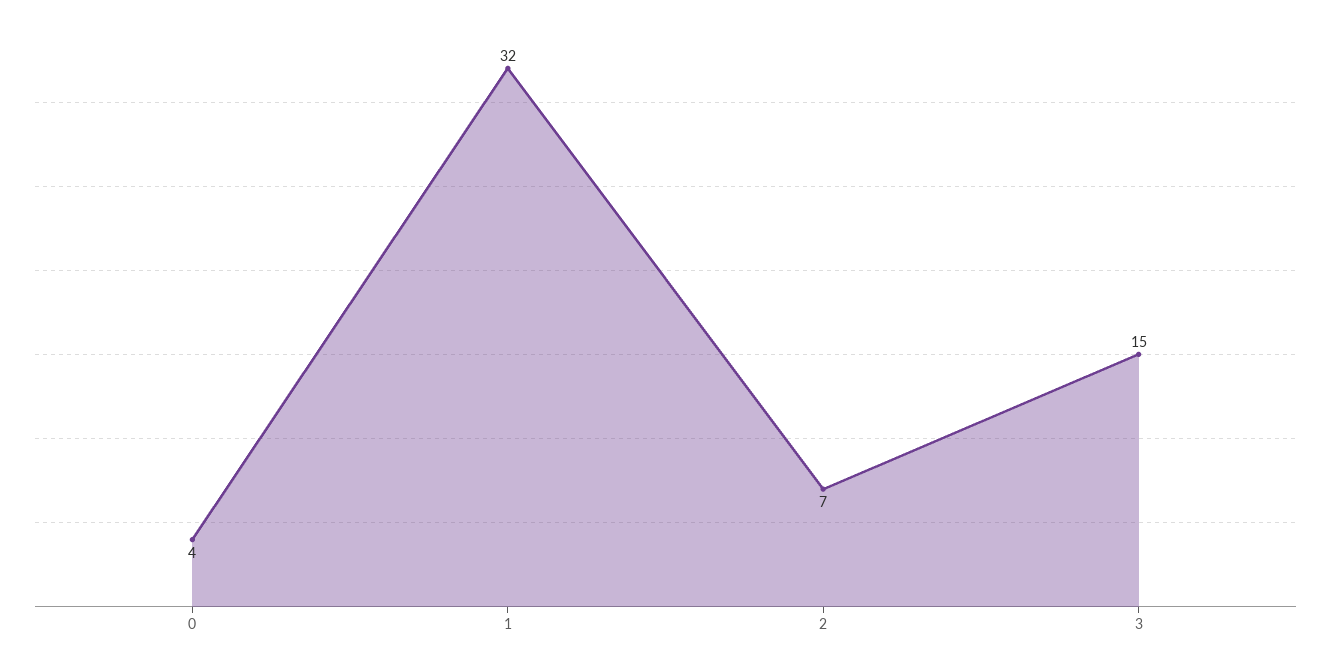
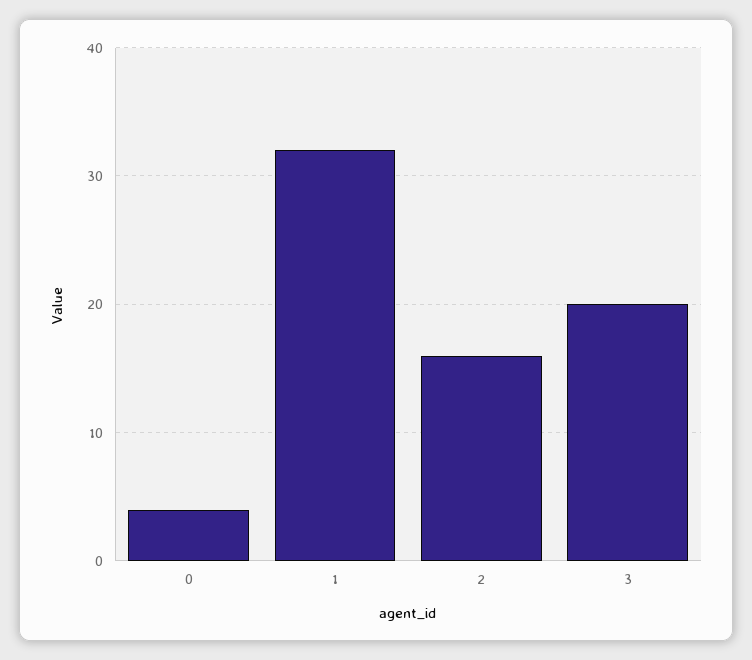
  {
    "0": 4,
    "1": 32,
-   "2": 7,
+   "2": 16,
-   "3": 15
+   "3": 20
  }

